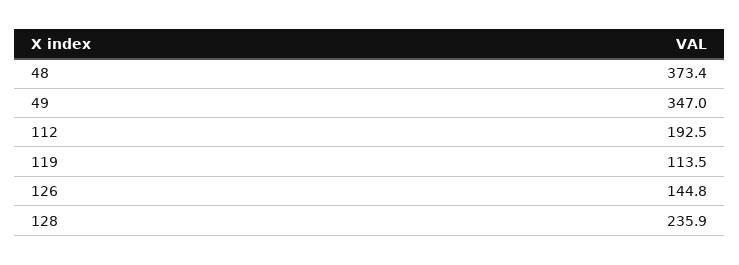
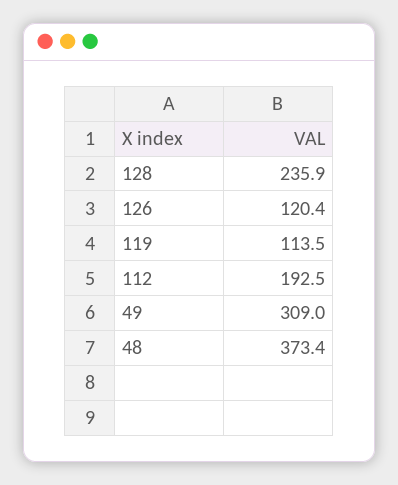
  {
    "48": 373.4,
-   "49": 347,
+   "49": 309,
    "112": 192.5,
    "119": 113.5,
-   "126": 144.8,
+   "126": 120.4,
    "128": 235.9
  }

